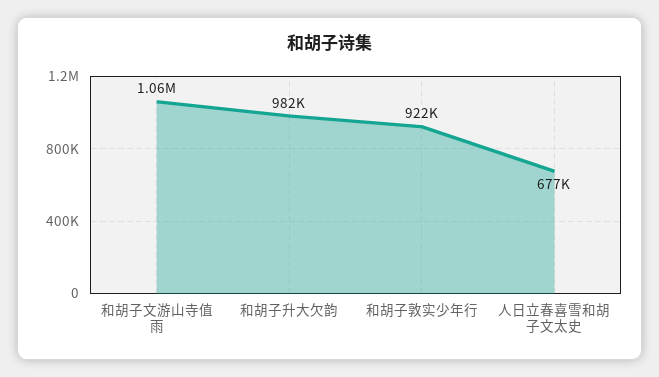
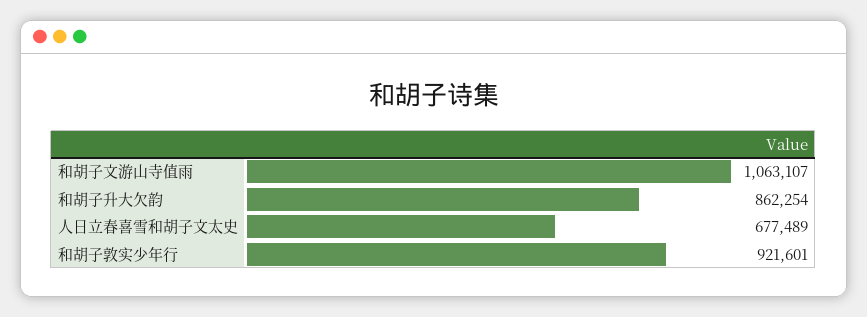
  {
    "和胡子文游山寺值雨": 1063107,
-   "和胡子升大欠韵": 982000,
+   "和胡子升大欠韵": 862254,
    "和胡子敦实少年行": 921601,
    "人日立春喜雪和胡子文太史": 677489
  }

